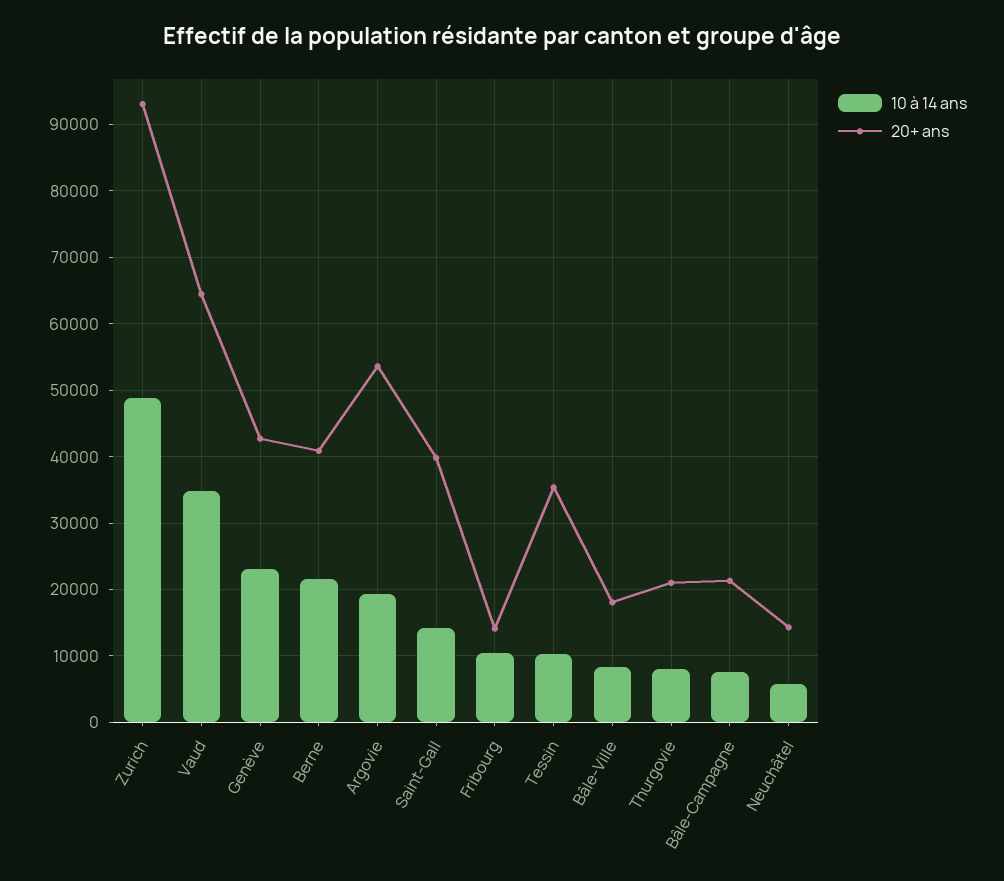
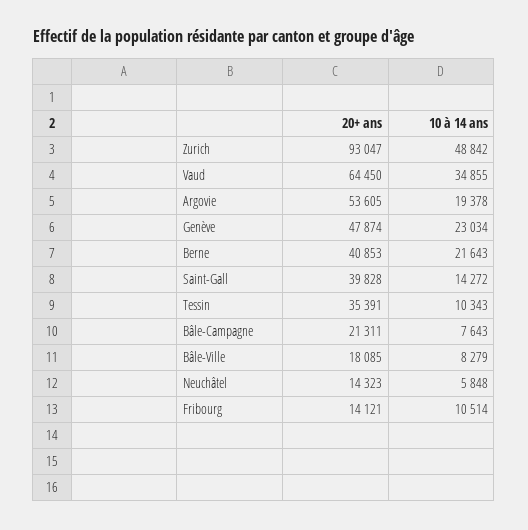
  {
    "10 à 14 ans": {
      "Zurich": 48842,
      "Vaud": 34855,
      "Genève": 23034,
      "Berne": 21643,
      "Argovie": 19378,
      "Saint-Gall": 14272,
      "Fribourg": 10514,
      "Tessin": 10343,
      "Bâle-Ville": 8279,
-     "Thurgovie": 8000,
      "Bâle-Campagne": 7643,
      "Neuchâtel": 5848
    },
    "20+ ans": {
      "Zurich": 93047,
      "Vaud": 64450,
-     "Genève": 43000,
+     "Genève": 47874,
      "Berne": 40853,
      "Argovie": 53605,
      "Saint-Gall": 39828,
      "Fribourg": 14121,
      "Tessin": 35391,
      "Bâle-Ville": 18085,
-     "Thurgovie": 21000,
      "Bâle-Campagne": 21311,
      "Neuchâtel": 14323
    }
  }

